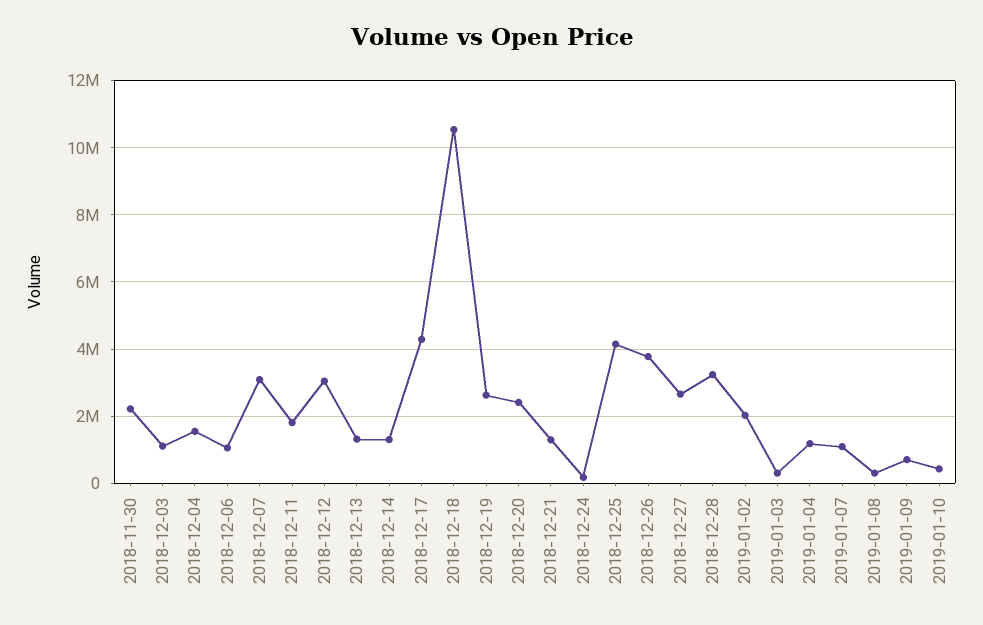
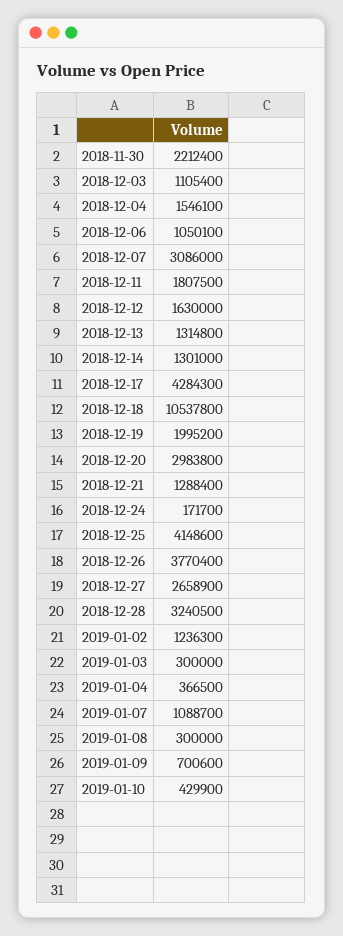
  {
    "2018-11-30": 2212400,
    "2018-12-03": 1105400,
    "2018-12-04": 1546100,
    "2018-12-06": 1050100,
    "2018-12-07": 3086000,
    "2018-12-11": 1807500,
-   "2018-12-12": 3000000,
+   "2018-12-12": 1630000,
    "2018-12-13": 1314800,
    "2018-12-14": 1301000,
    "2018-12-17": 4284300,
    "2018-12-18": 10537800,
-   "2018-12-19": 2600000,
+   "2018-12-19": 1995200,
-   "2018-12-20": 2400000,
+   "2018-12-20": 2983800,
    "2018-12-21": 1288400,
    "2018-12-24": 171700,
    "2018-12-25": 4148600,
    "2018-12-26": 3770400,
    "2018-12-27": 2658900,
    "2018-12-28": 3240500,
-   "2019-01-02": 2000000,
+   "2019-01-02": 1236300,
    "2019-01-03": 300000,
-   "2019-01-04": 1200000,
+   "2019-01-04": 366500,
    "2019-01-07": 1088700,
    "2019-01-08": 300000,
    "2019-01-09": 700600,
    "2019-01-10": 429900
  }

